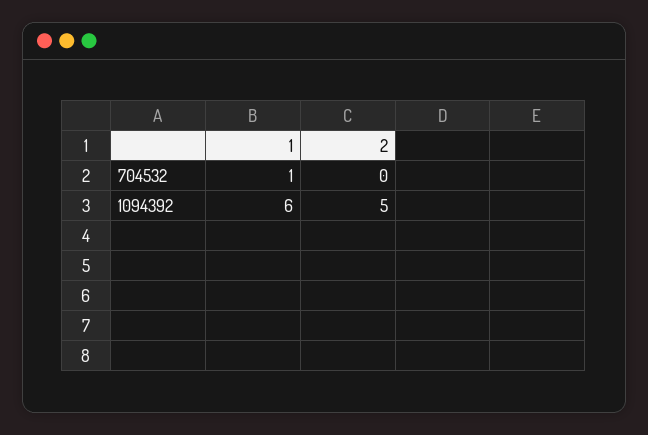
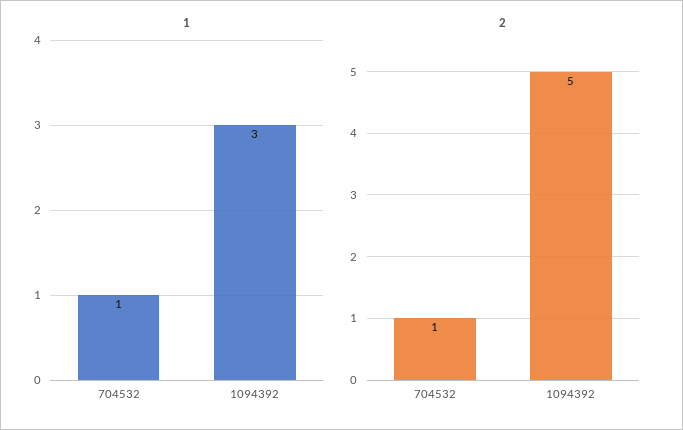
  {
    "1": {
      "704532": 1,
-     "1094392": 6
+     "1094392": 3
    },
    "2": {
-     "704532": 0,
+     "704532": 1,
      "1094392": 5
    }
  }

